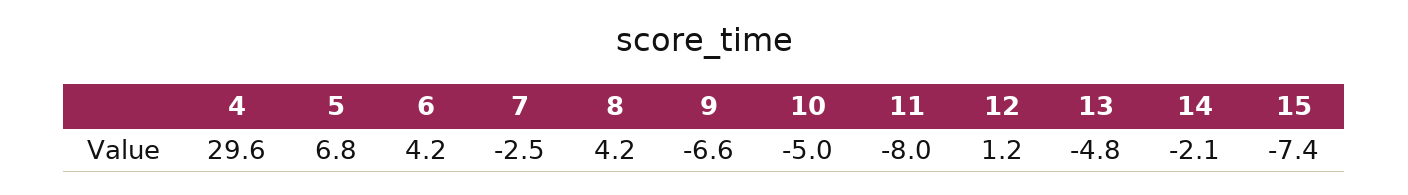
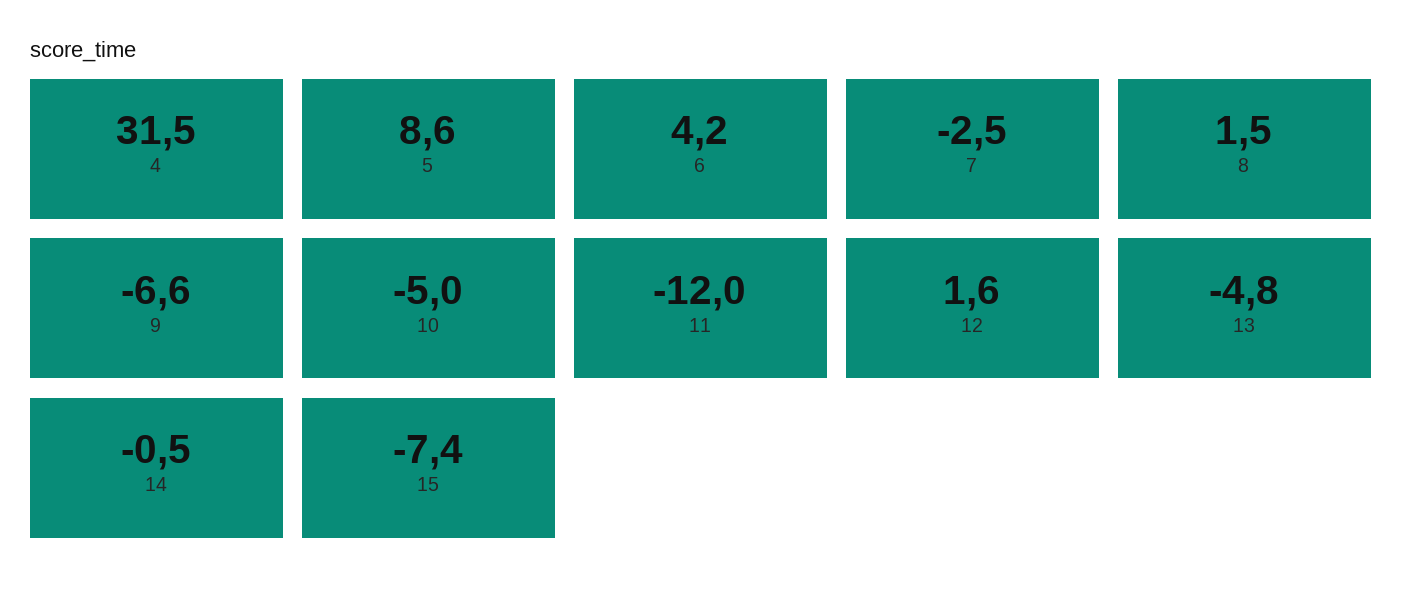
  {
-   "4": 29.6,
+   "4": 31.5,
-   "5": 6.8,
+   "5": 8.6,
    "6": 4.2,
    "7": -2.5,
-   "8": 4.2,
+   "8": 1.5,
    "9": -6.6,
    "10": -5,
-   "11": -8,
+   "11": -12,
-   "12": 1.2,
+   "12": 1.6,
    "13": -4.8,
-   "14": -2.1,
+   "14": -0.5,
    "15": -7.4
  }

